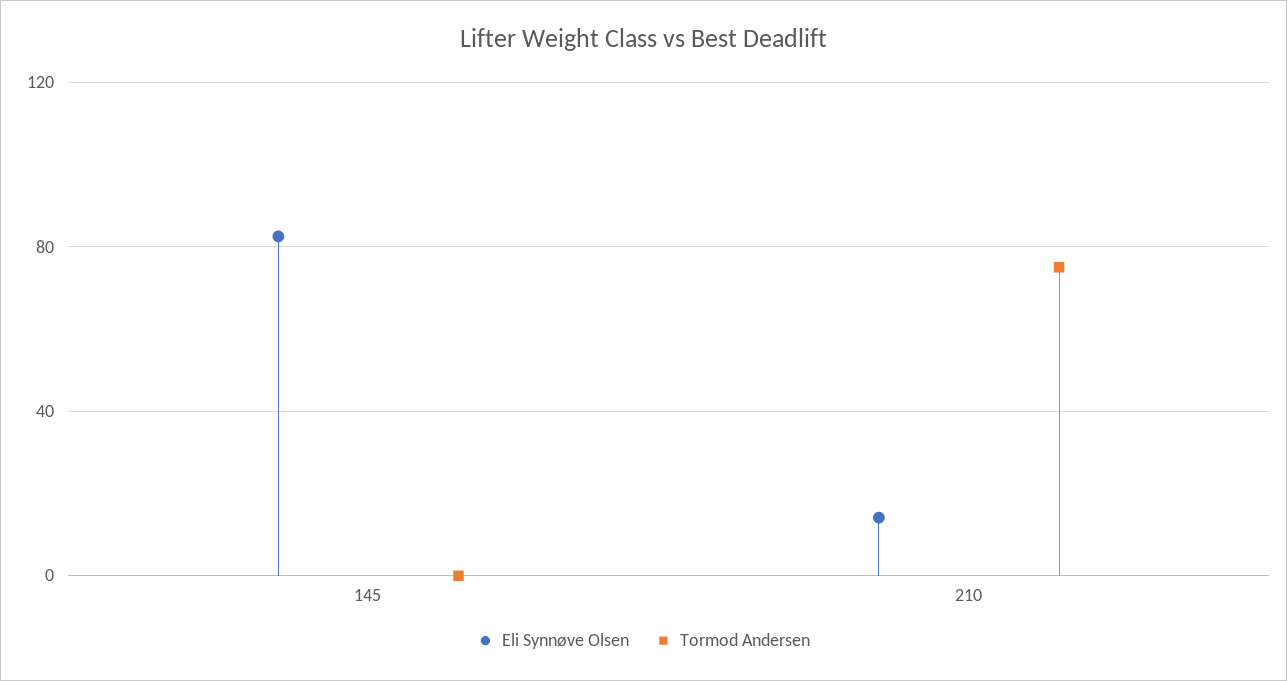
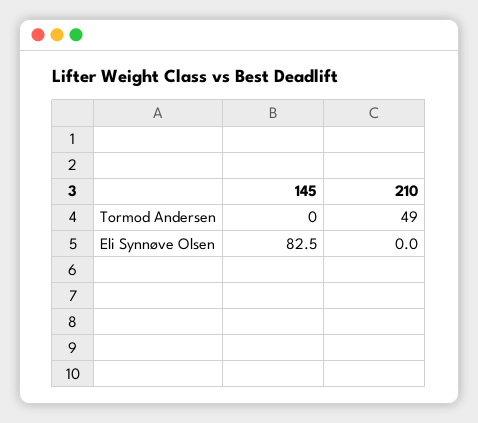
  {
    "Eli Synnøve Olsen": {
      "145": 82.5,
-     "210": 15
+     "210": 0
    },
    "Tormod Andersen": {
      "145": 0,
-     "210": 75
+     "210": 49
    }
  }

